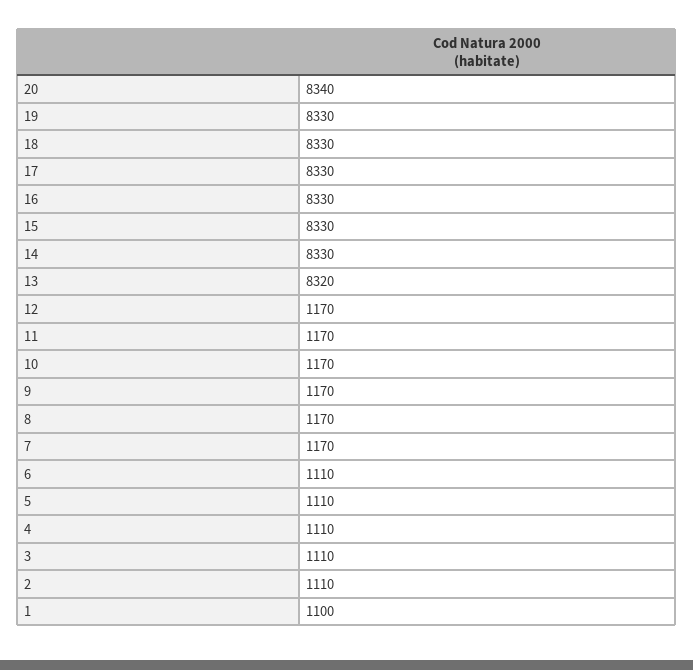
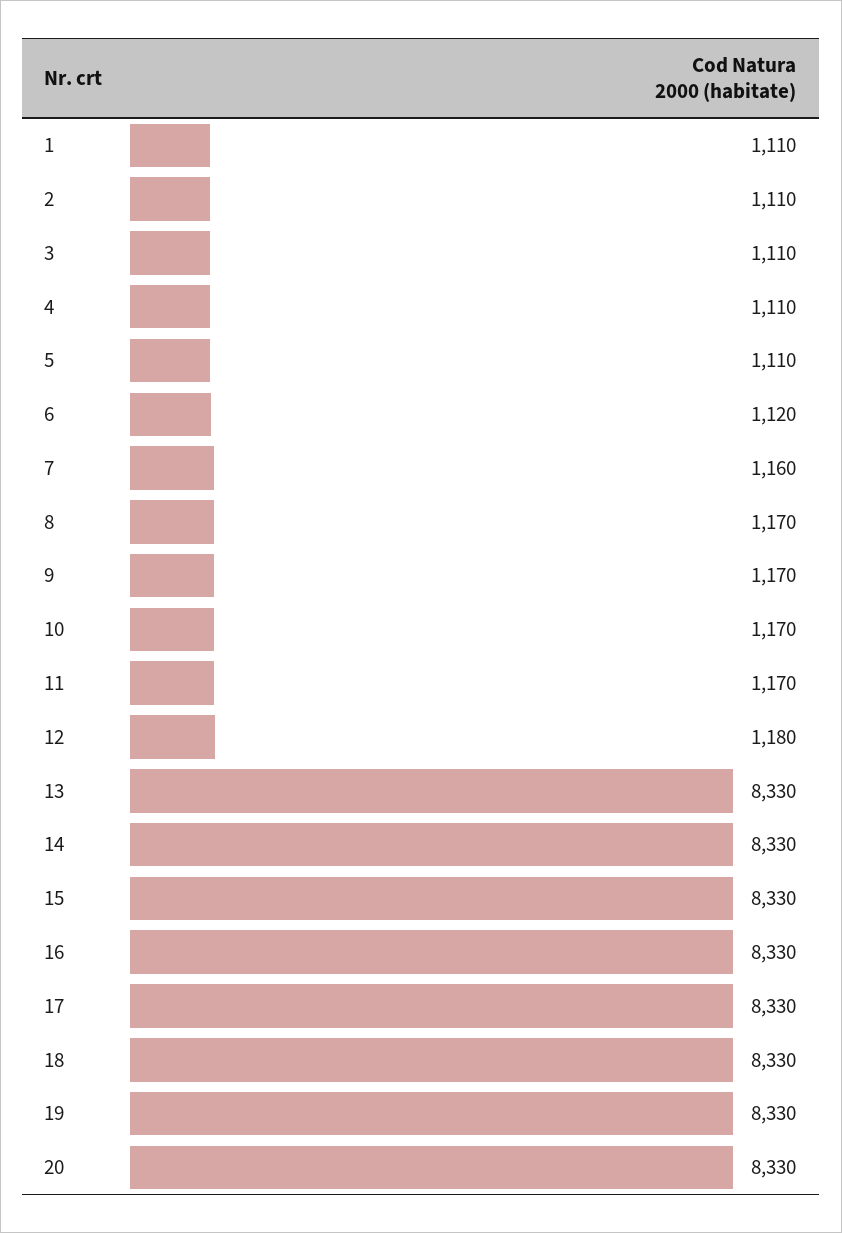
  {
-   "20": 8340,
+   "20": 8330,
    "19": 8330,
    "18": 8330,
    "17": 8330,
    "16": 8330,
    "15": 8330,
    "14": 8330,
-   "13": 8320,
+   "13": 8330,
-   "12": 1170,
+   "12": 1180,
    "11": 1170,
    "10": 1170,
    "9": 1170,
    "8": 1170,
-   "7": 1170,
+   "7": 1160,
-   "6": 1110,
+   "6": 1120,
    "5": 1110,
    "4": 1110,
    "3": 1110,
    "2": 1110,
-   "1": 1100
+   "1": 1110
  }

